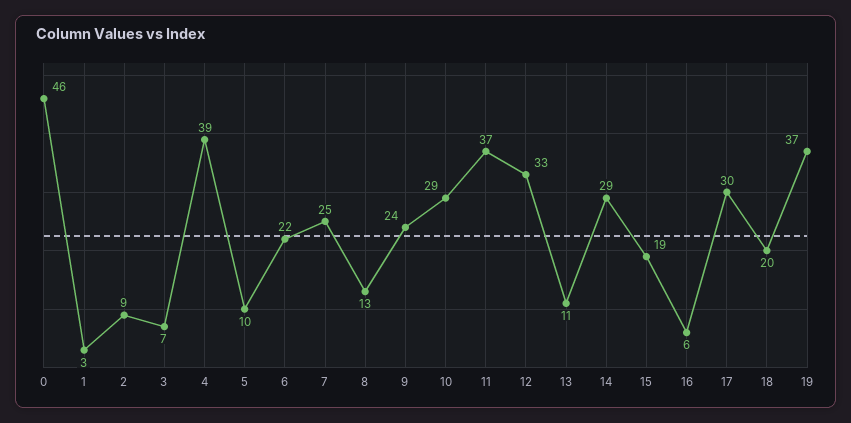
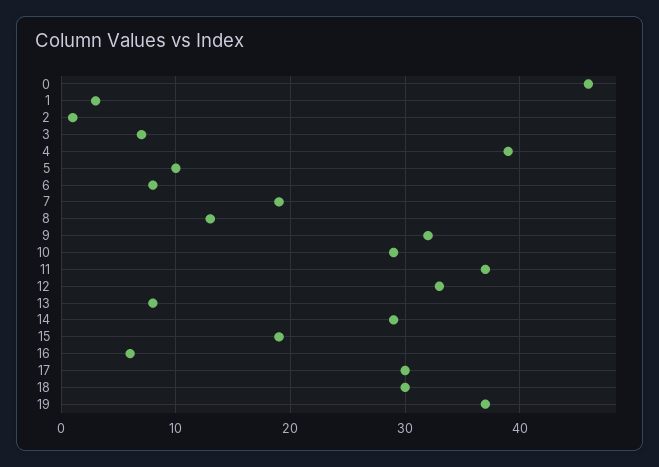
  {
    "0": 46,
    "1": 3,
-   "2": 9,
+   "2": 1,
    "3": 7,
    "4": 39,
    "5": 10,
-   "6": 22,
+   "6": 8,
-   "7": 25,
+   "7": 19,
    "8": 13,
-   "9": 24,
+   "9": 32,
    "10": 29,
    "11": 37,
    "12": 33,
-   "13": 11,
+   "13": 8,
    "14": 29,
    "15": 19,
    "16": 6,
    "17": 30,
-   "18": 20,
+   "18": 30,
    "19": 37
  }

